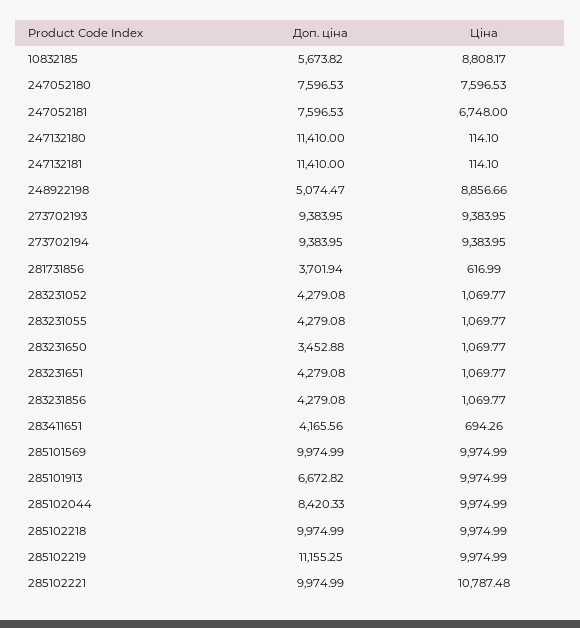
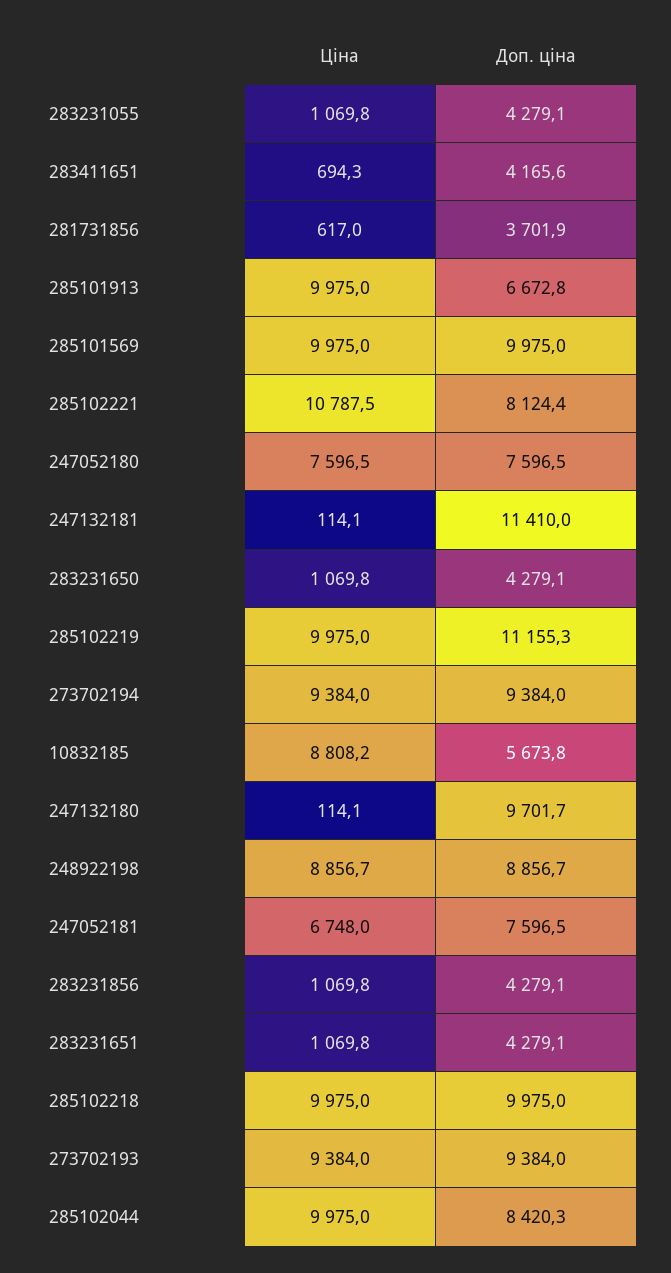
  {
    "Доп. ціна": {
      "10832185": 5673.82,
      "247052180": 7596.53,
      "247052181": 7596.53,
-     "247132180": 11410,
+     "247132180": 9701.7,
      "247132181": 11410,
-     "248922198": 5074.47,
+     "248922198": 8856.7,
      "273702193": 9383.95,
      "273702194": 9383.95,
      "281731856": 3701.94,
-     "283231052": 4279.08,
      "283231055": 4279.08,
-     "283231650": 3452.88,
+     "283231650": 4279.1,
      "283231651": 4279.08,
      "283231856": 4279.08,
      "283411651": 4165.56,
      "285101569": 9974.99,
      "285101913": 6672.82,
      "285102044": 8420.33,
      "285102218": 9974.99,
      "285102219": 11155.25,
-     "285102221": 9974.99
+     "285102221": 8124.4
    },
    "Ціна": {
      "10832185": 8808.17,
      "247052180": 7596.53,
      "247052181": 6748,
      "247132180": 114.1,
      "247132181": 114.1,
      "248922198": 8856.66,
      "273702193": 9383.95,
      "273702194": 9383.95,
      "281731856": 616.99,
-     "283231052": 1069.77,
      "283231055": 1069.77,
      "283231650": 1069.77,
      "283231651": 1069.77,
      "283231856": 1069.77,
      "283411651": 694.26,
      "285101569": 9974.99,
      "285101913": 9974.99,
      "285102044": 9974.99,
      "285102218": 9974.99,
      "285102219": 9974.99,
      "285102221": 10787.48
    }
  }

